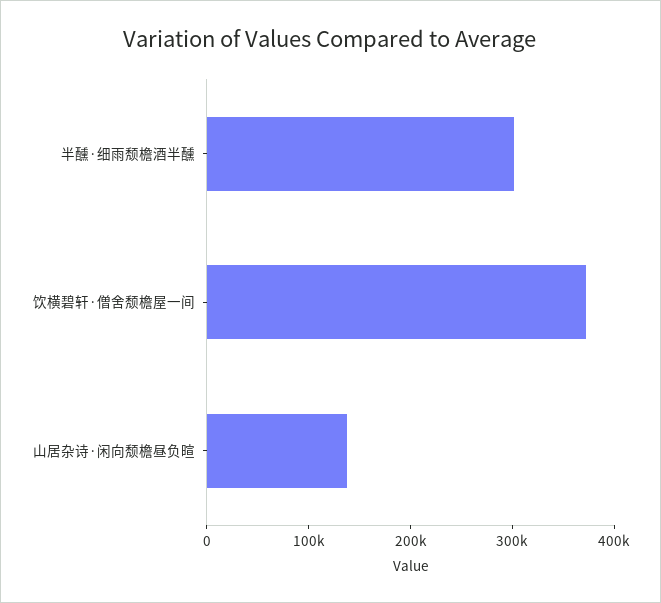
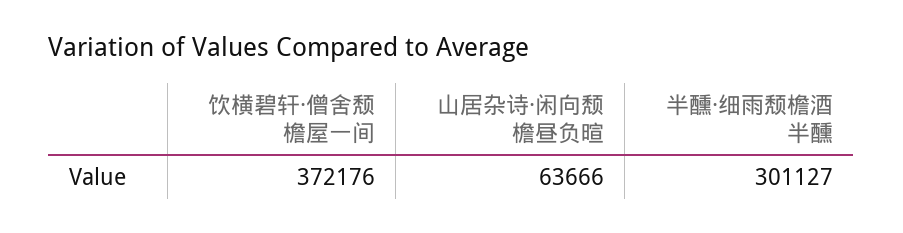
  {
    "半醺·细雨颓檐酒半醺": 301127,
    "饮横碧轩·僧舍颓檐屋一间": 372176,
-   "山居杂诗·闲向颓檐昼负暄": 140000
+   "山居杂诗·闲向颓檐昼负暄": 63666
  }

